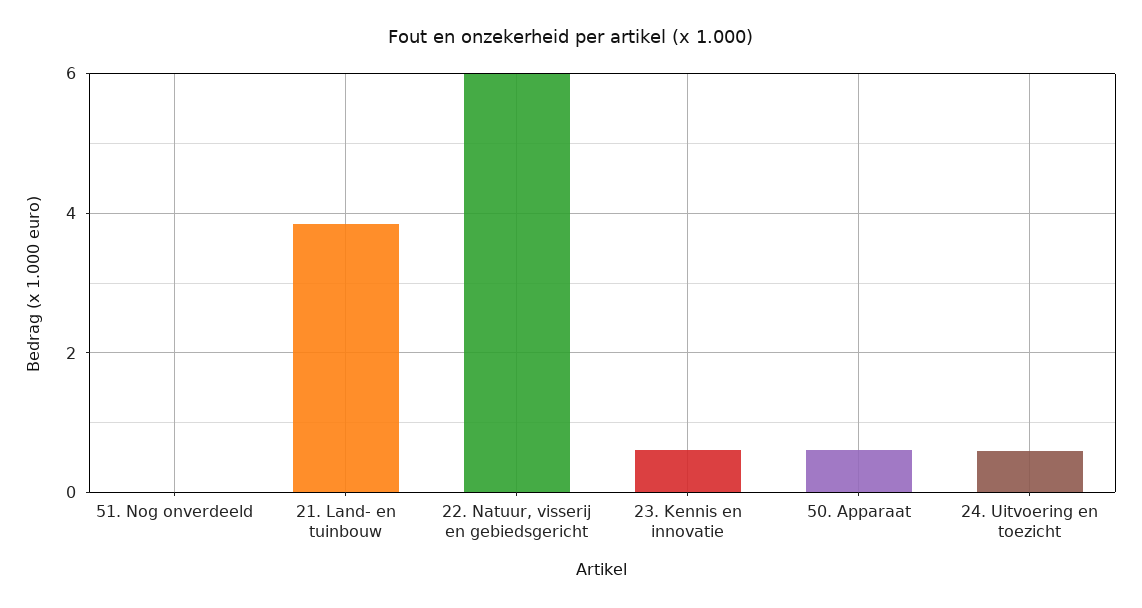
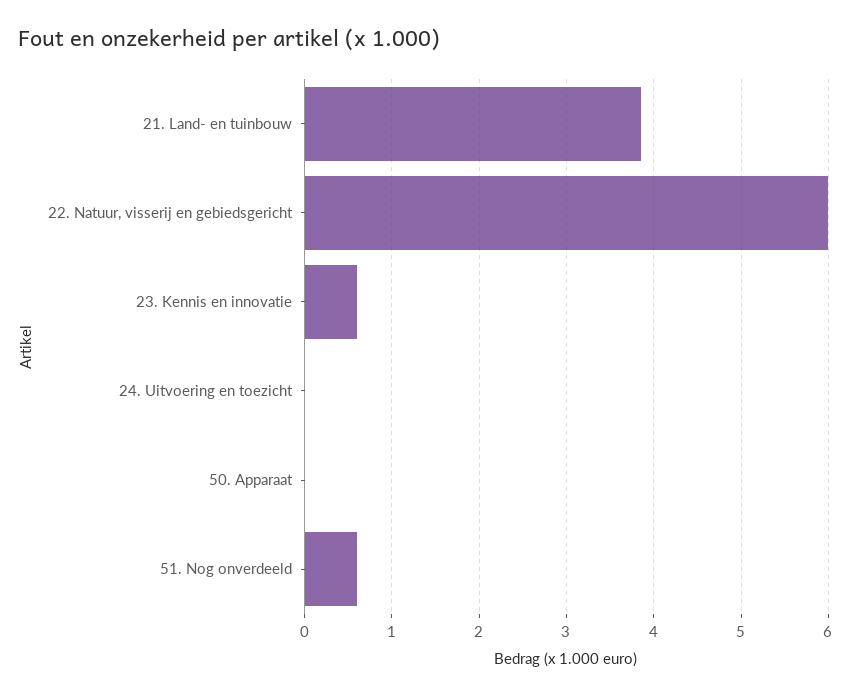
  {
-   "51. Nog onverdeeld": 0,
+   "51. Nog onverdeeld": 0.6,
    "21. Land- en tuinbouw": 3.9,
    "22. Natuur, visserij en gebiedsgericht": 6,
    "23. Kennis en innovatie": 0.6,
-   "50. Apparaat": 0.6,
+   "50. Apparaat": 0,
-   "24. Uitvoering en toezicht": 0.6
+   "24. Uitvoering en toezicht": 0
  }

